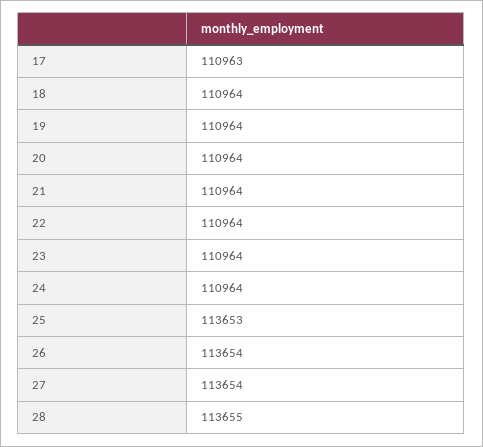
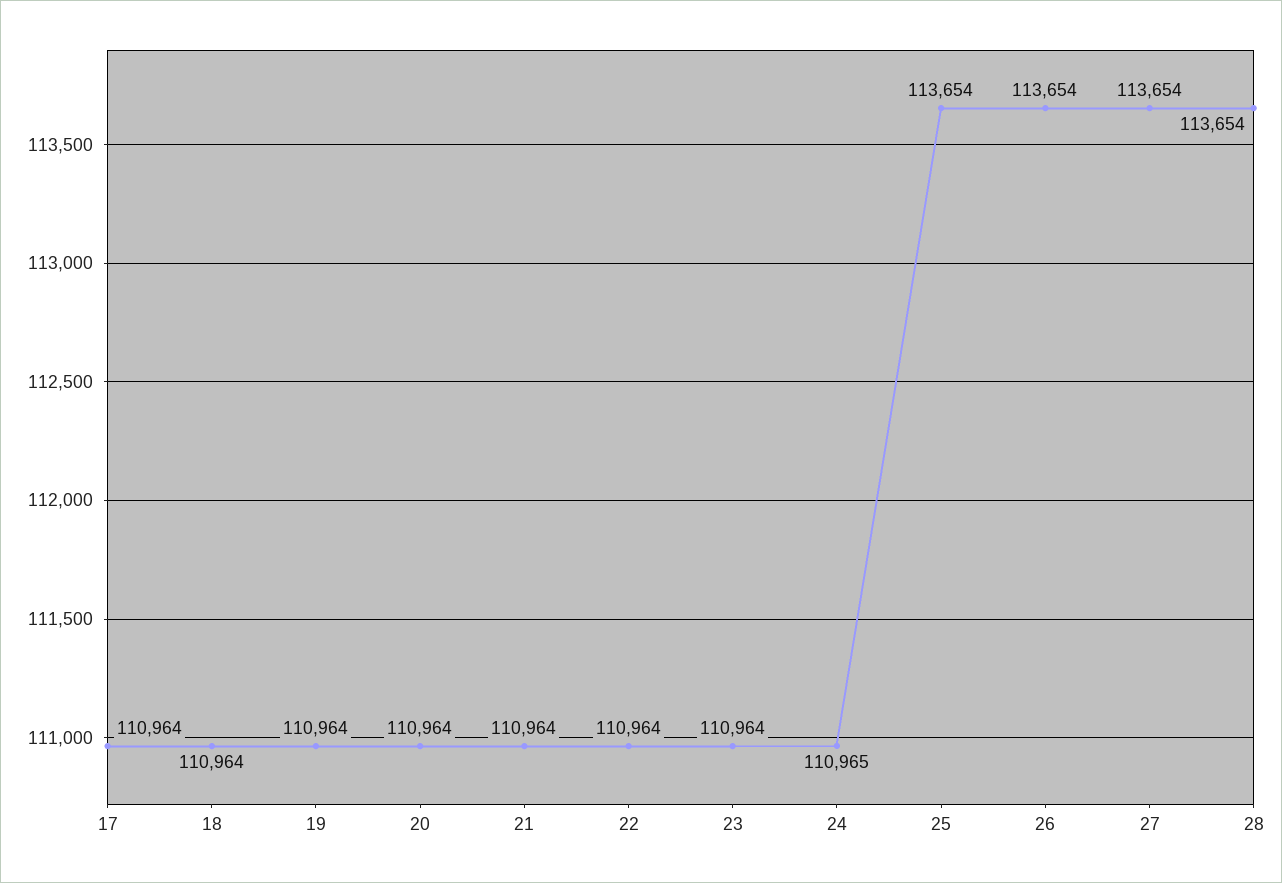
  {
-   "17": 110963,
+   "17": 110964,
    "18": 110964,
    "19": 110964,
    "20": 110964,
    "21": 110964,
    "22": 110964,
    "23": 110964,
-   "24": 110964,
+   "24": 110965,
-   "25": 113653,
+   "25": 113654,
    "26": 113654,
    "27": 113654,
-   "28": 113655
+   "28": 113654
  }

